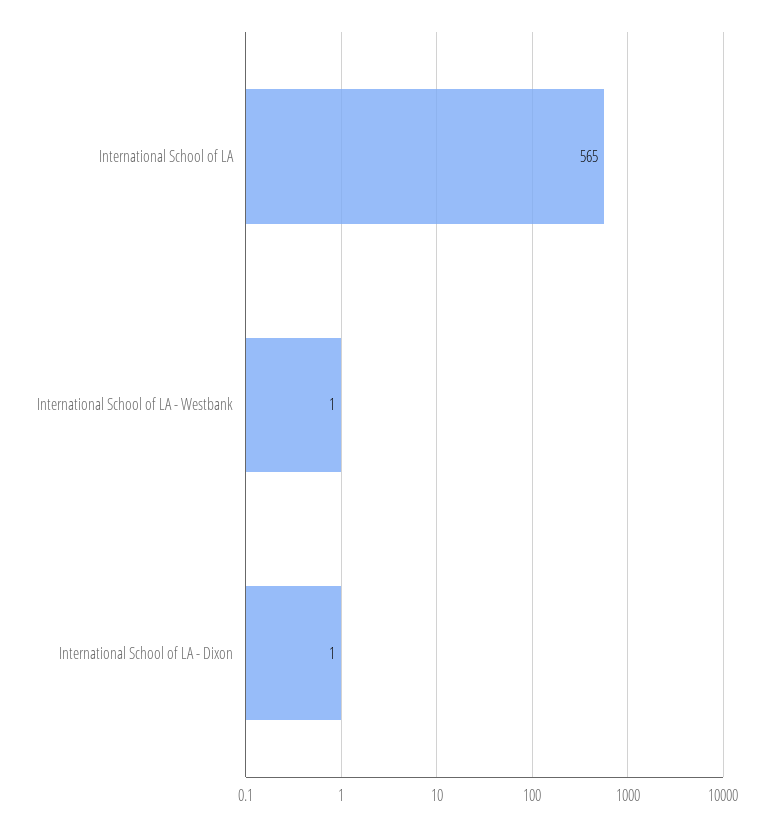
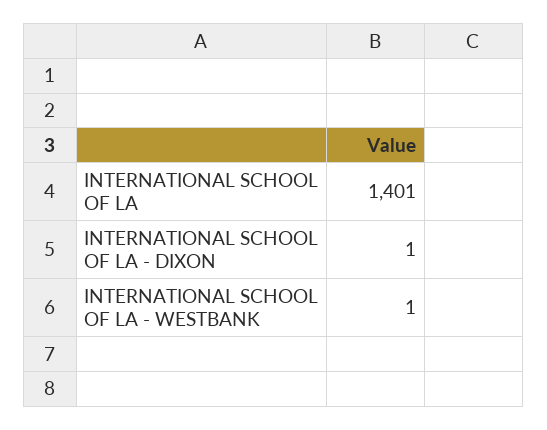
  {
-   "International School of LA": 565,
+   "International School of LA": 1401,
    "International School of LA - Westbank": 1,
    "International School of LA - Dixon": 1
  }

